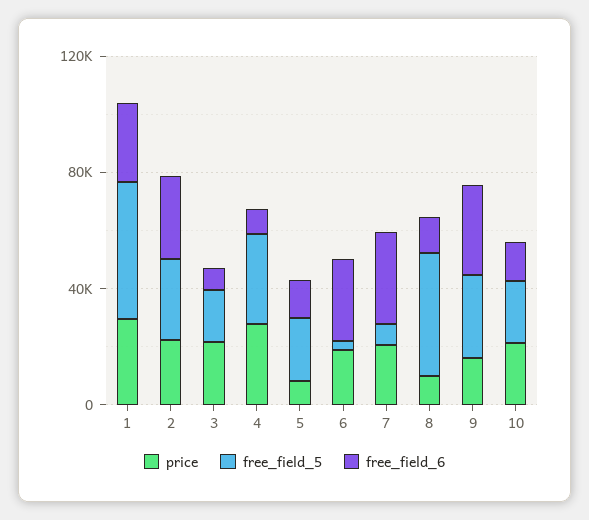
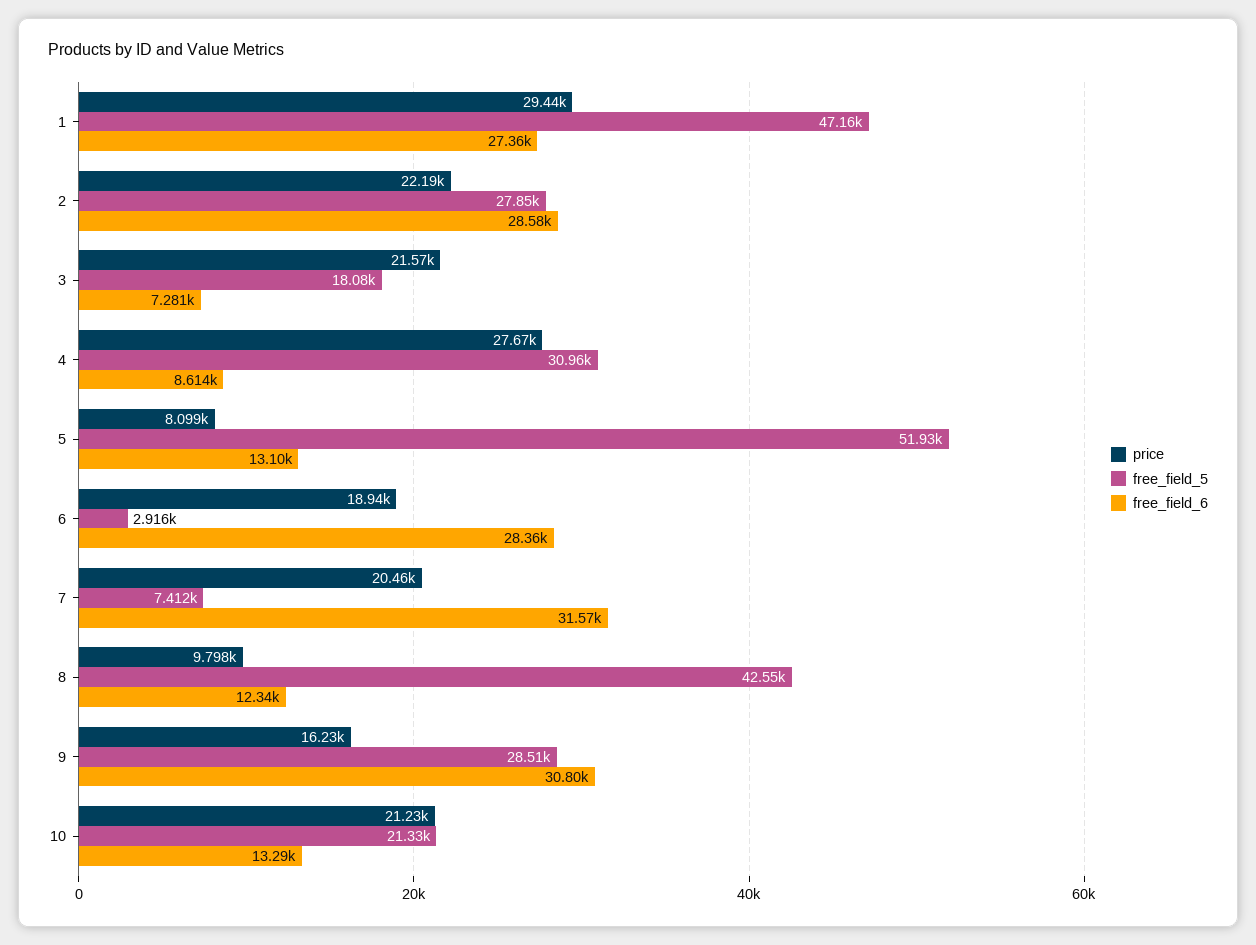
  {
    "price": {
      "1": 29440,
      "2": 22190,
      "3": 21570,
      "4": 27670,
      "5": 8099,
      "6": 18940,
      "7": 20460,
      "8": 9798,
      "9": 16230,
      "10": 21230
    },
    "free_field_5": {
      "1": 47160,
      "2": 27850,
      "3": 18080,
      "4": 30960,
-     "5": 20000,
+     "5": 51930,
      "6": 2916,
      "7": 7412,
      "8": 42550,
      "9": 28510,
      "10": 21330
    },
    "free_field_6": {
      "1": 27360,
      "2": 28580,
      "3": 7281,
      "4": 8614,
      "5": 13100,
      "6": 28360,
      "7": 31570,
      "8": 12340,
      "9": 30800,
      "10": 13290
    }
  }

